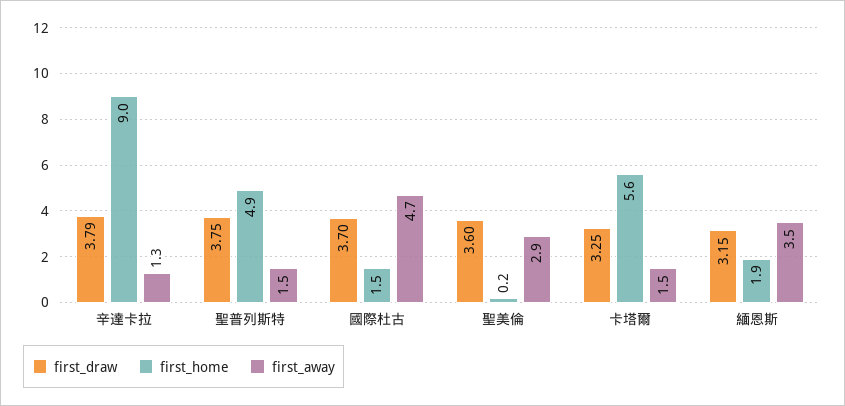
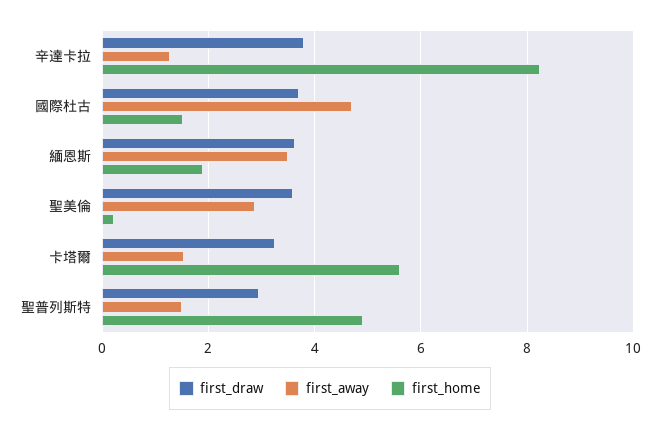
  {
    "first_draw": {
      "辛達卡拉": 3.79,
-     "聖普列斯特": 3.75,
+     "聖普列斯特": 3,
      "國際杜古": 3.7,
      "聖美倫": 3.6,
      "卡塔爾": 3.25,
-     "緬恩斯": 3.15
+     "緬恩斯": 3.6
    },
    "first_home": {
-     "辛達卡拉": 9,
+     "辛達卡拉": 8.2,
      "聖普列斯特": 4.9,
      "國際杜古": 1.5,
      "聖美倫": 0.2,
      "卡塔爾": 5.6,
      "緬恩斯": 1.9
    },
    "first_away": {
      "辛達卡拉": 1.3,
      "聖普列斯特": 1.5,
      "國際杜古": 4.7,
      "聖美倫": 2.9,
      "卡塔爾": 1.5,
      "緬恩斯": 3.5
    }
  }

